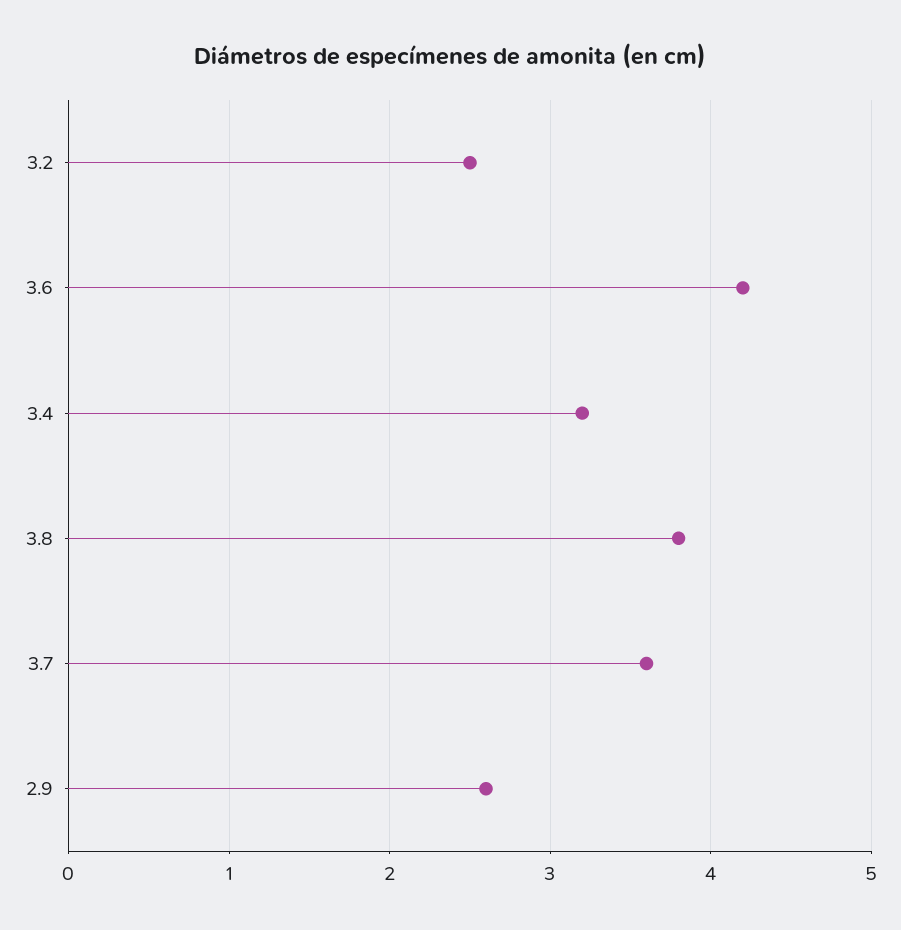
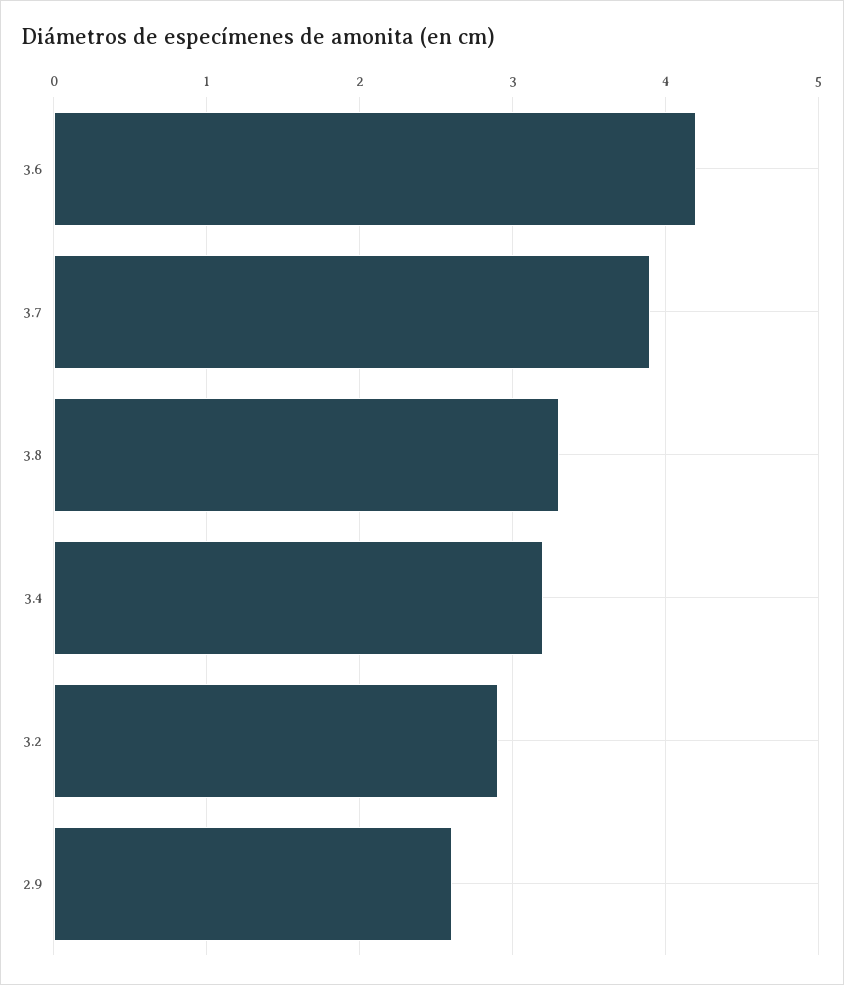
  {
-   "3.2": 2.5,
+   "3.2": 2.9,
    "3.6": 4.2,
    "3.4": 3.2,
-   "3.8": 3.8,
+   "3.8": 3.3,
-   "3.7": 3.6,
+   "3.7": 3.9,
    "2.9": 2.6
  }

